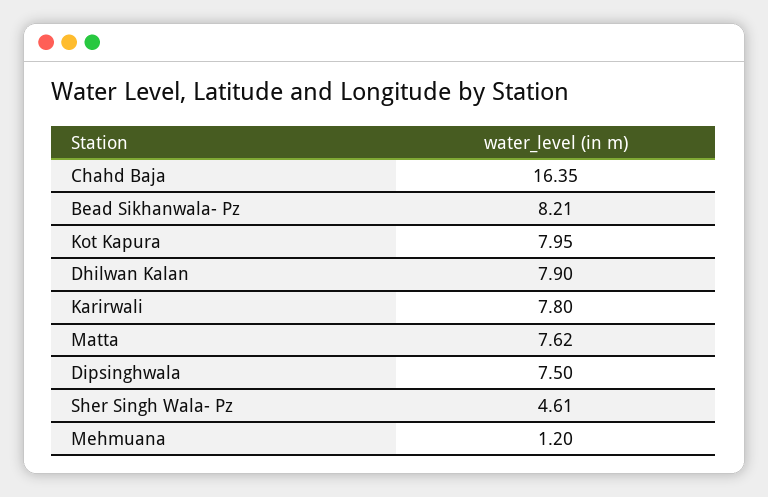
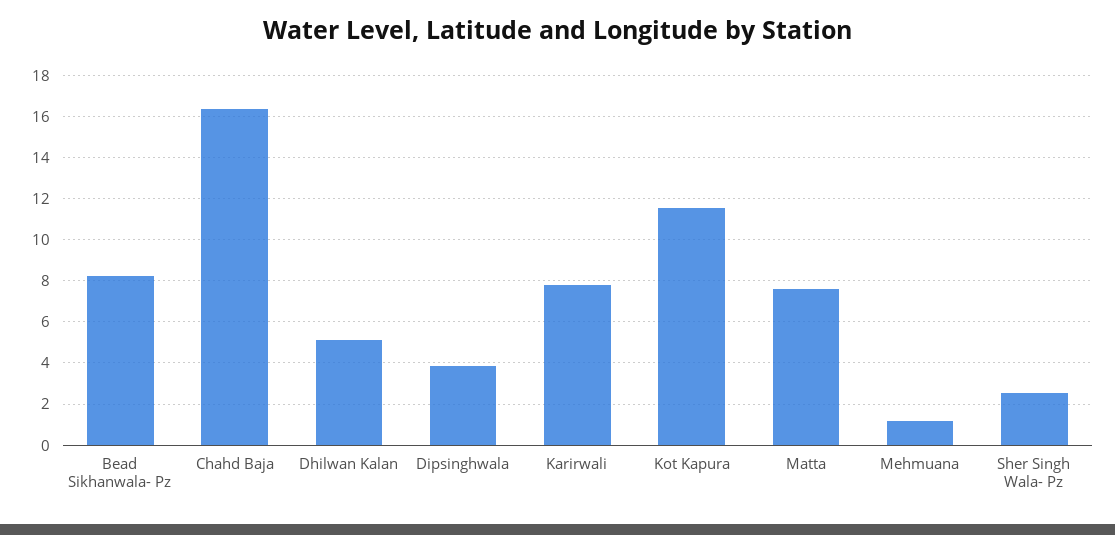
  {
    "Chahd Baja": 16.35,
    "Bead Sikhanwala- Pz": 8.21,
-   "Kot Kapura": 7.95,
+   "Kot Kapura": 11.5,
-   "Dhilwan Kalan": 7.9,
+   "Dhilwan Kalan": 5,
    "Karirwali": 7.8,
    "Matta": 7.62,
-   "Dipsinghwala": 7.5,
+   "Dipsinghwala": 4,
-   "Sher Singh Wala- Pz": 4.61,
+   "Sher Singh Wala- Pz": 2.5,
    "Mehmuana": 1.2
  }

